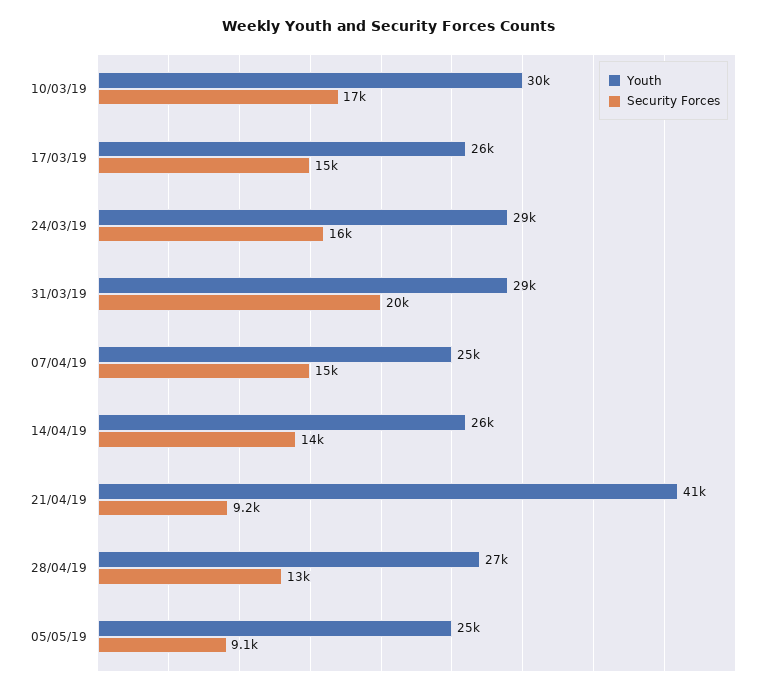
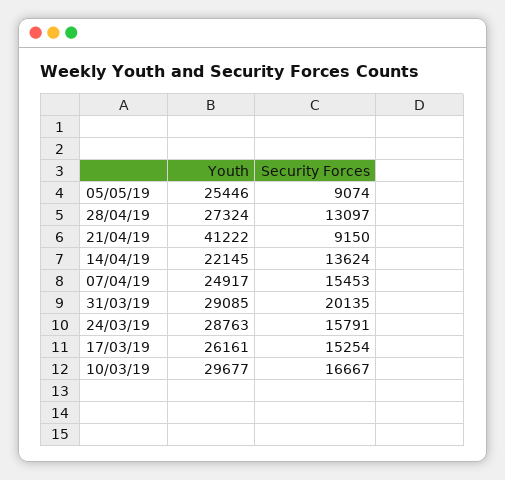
  {
    "Youth": {
      "10/03/19": 29677,
      "17/03/19": 26161,
      "24/03/19": 28763,
      "31/03/19": 29085,
      "07/04/19": 24917,
-     "14/04/19": 26000,
+     "14/04/19": 22145,
      "21/04/19": 41222,
      "28/04/19": 27324,
      "05/05/19": 25446
    },
    "Security Forces": {
      "10/03/19": 16667,
      "17/03/19": 15254,
      "24/03/19": 15791,
      "31/03/19": 20135,
      "07/04/19": 15453,
      "14/04/19": 13624,
      "21/04/19": 9150,
      "28/04/19": 13097,
      "05/05/19": 9074
    }
  }

